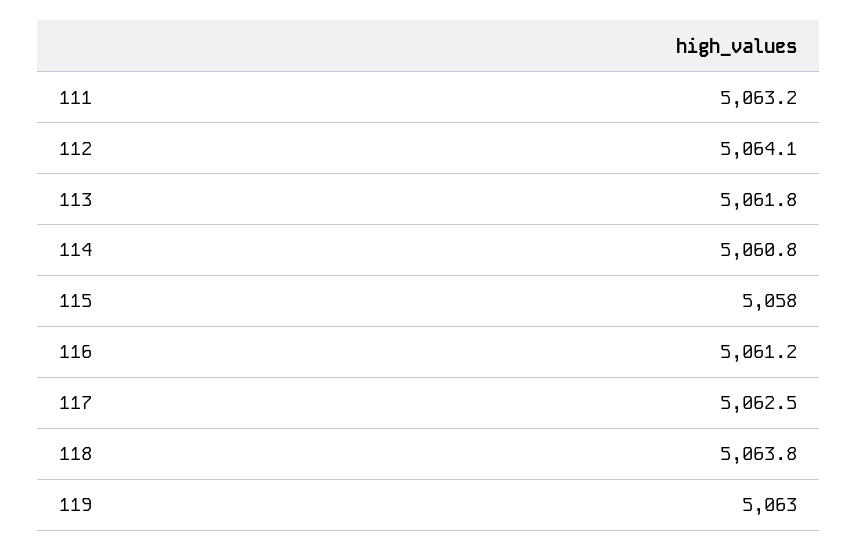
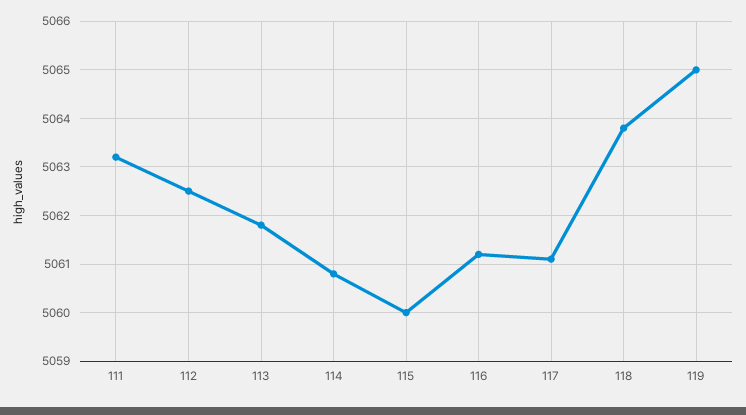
  {
    "111": 5063.2,
-   "112": 5064.1,
+   "112": 5062.5,
    "113": 5061.8,
    "114": 5060.8,
-   "115": 5058,
+   "115": 5060,
    "116": 5061.2,
-   "117": 5062.5,
+   "117": 5061,
    "118": 5063.8,
-   "119": 5063
+   "119": 5065
  }

